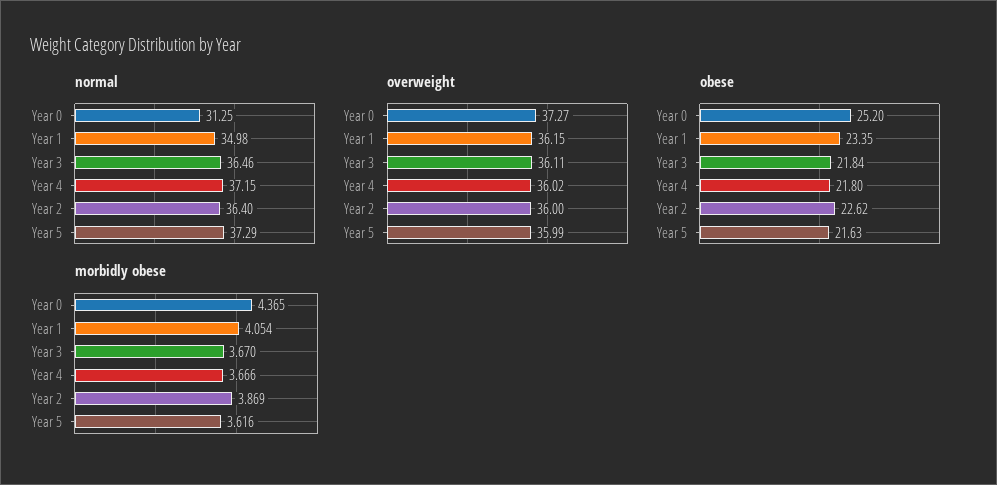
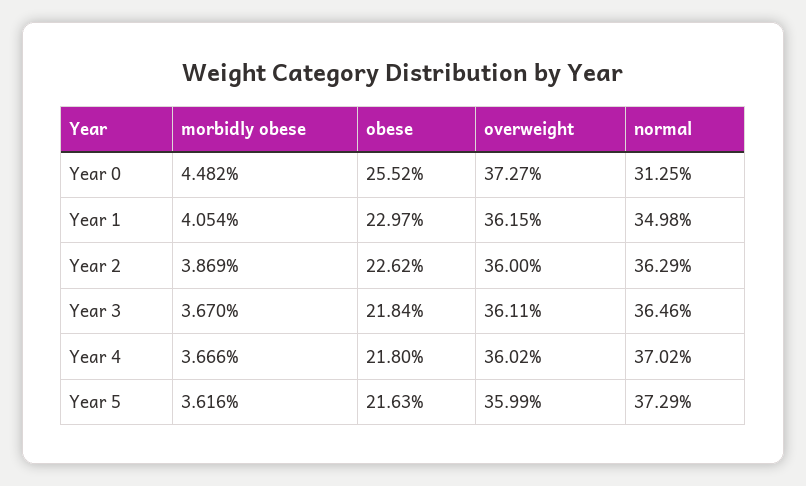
  {
    "normal": {
      "Year 0": 31.25,
      "Year 1": 34.98,
      "Year 3": 36.46,
-     "Year 4": 37.15,
+     "Year 4": 37.02,
-     "Year 2": 36.4,
+     "Year 2": 36.29,
      "Year 5": 37.29
    },
    "overweight": {
      "Year 0": 37.27,
      "Year 1": 36.15,
      "Year 3": 36.11,
      "Year 4": 36.02,
      "Year 2": 36,
      "Year 5": 35.99
    },
    "obese": {
-     "Year 0": 25.2,
+     "Year 0": 25.52,
-     "Year 1": 23.35,
+     "Year 1": 22.97,
      "Year 3": 21.84,
      "Year 4": 21.8,
      "Year 2": 22.62,
      "Year 5": 21.63
    },
    "morbidly obese": {
-     "Year 0": 4.365,
+     "Year 0": 4.482,
      "Year 1": 4.054,
      "Year 3": 3.67,
      "Year 4": 3.666,
      "Year 2": 3.869,
      "Year 5": 3.616
    }
  }

